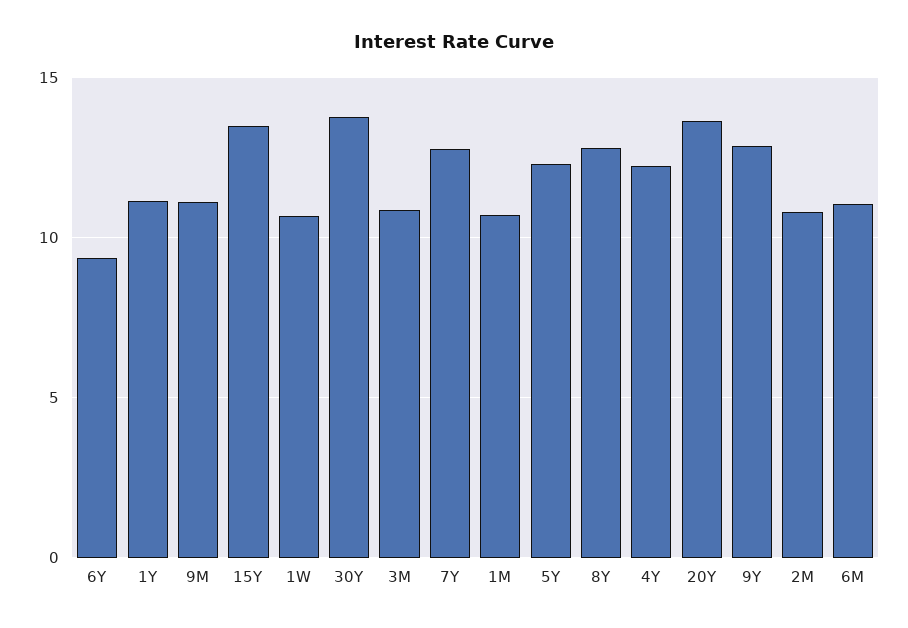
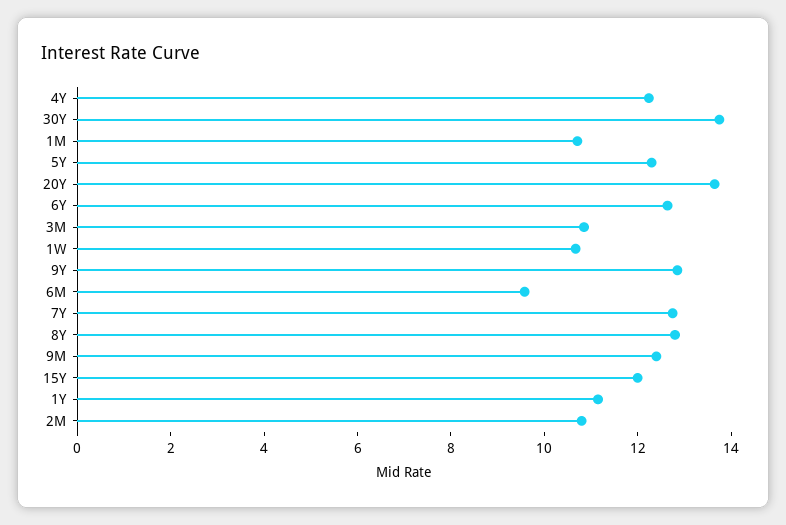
  {
-   "6Y": 9.5,
+   "6Y": 12.5,
    "1Y": 11,
-   "9M": 11,
+   "9M": 12.5,
-   "15Y": 13.5,
+   "15Y": 12,
    "1W": 10.5,
    "30Y": 14,
    "3M": 11,
    "7Y": 13,
    "1M": 10.5,
    "5Y": 12.5,
    "8Y": 13,
    "4Y": 12,
    "20Y": 13.5,
    "9Y": 13,
    "2M": 11,
-   "6M": 11
+   "6M": 9.5
  }

